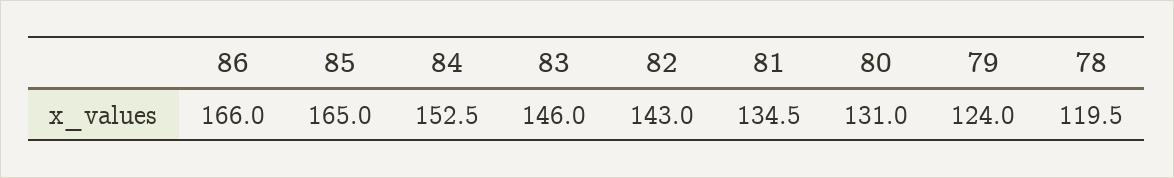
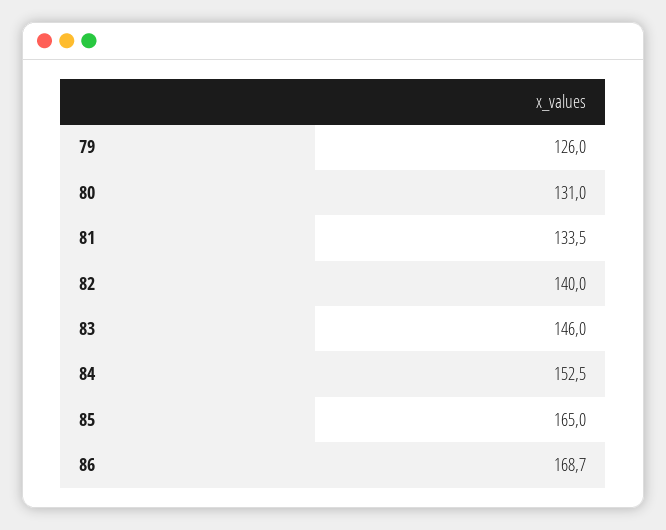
  {
-   "86": 166,
+   "86": 168.7,
    "85": 165,
    "84": 152.5,
    "83": 146,
-   "82": 143,
+   "82": 140,
-   "81": 134.5,
+   "81": 133.5,
    "80": 131,
-   "79": 124,
+   "79": 126
-   "78": 119.5
  }

